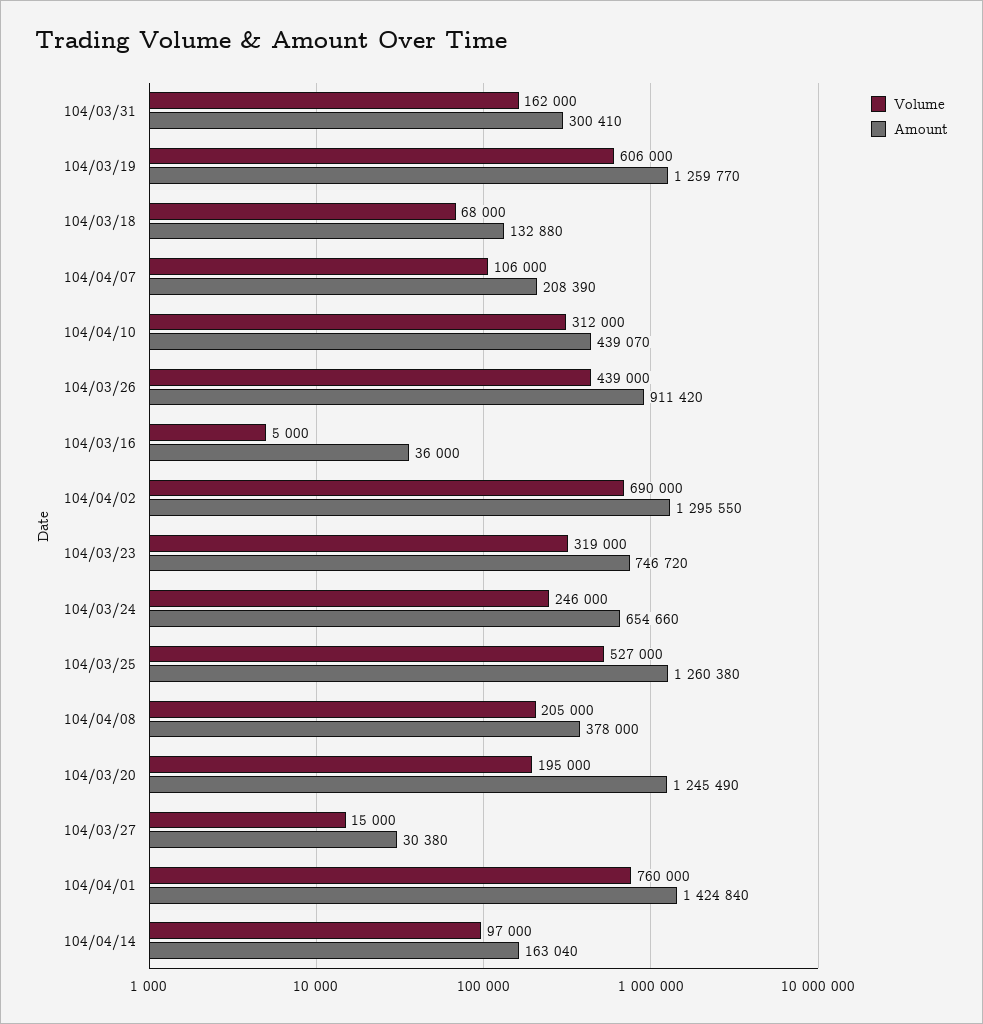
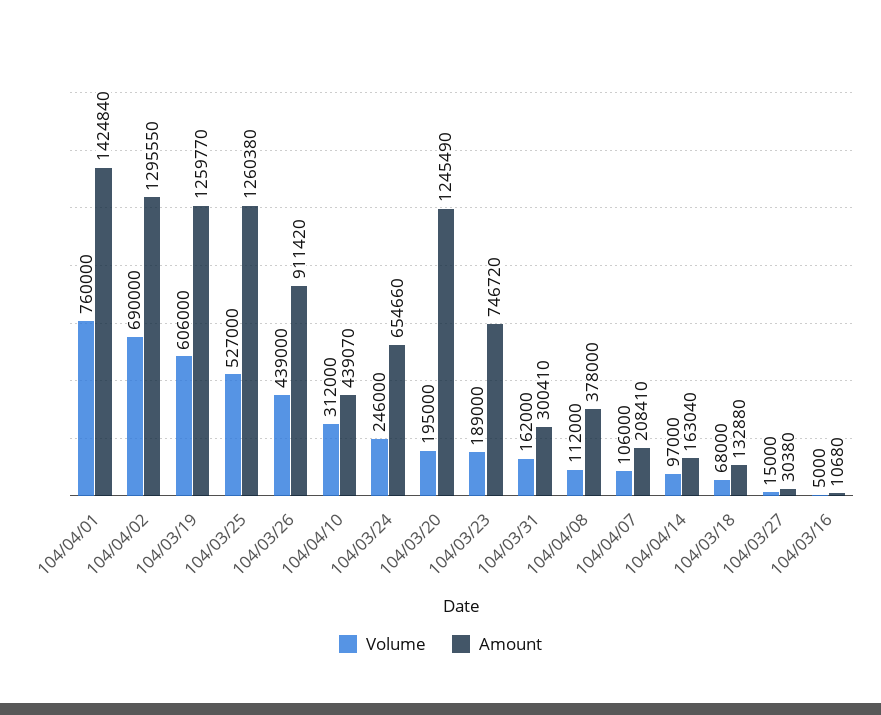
  {
    "Volume": {
      "104/03/31": 162000,
      "104/03/19": 606000,
      "104/03/18": 68000,
      "104/04/07": 106000,
      "104/04/10": 312000,
      "104/03/26": 439000,
      "104/03/16": 5000,
      "104/04/02": 690000,
-     "104/03/23": 319000,
+     "104/03/23": 189000,
      "104/03/24": 246000,
      "104/03/25": 527000,
-     "104/04/08": 205000,
+     "104/04/08": 112000,
      "104/03/20": 195000,
      "104/03/27": 15000,
      "104/04/01": 760000,
      "104/04/14": 97000
    },
    "Amount": {
      "104/03/31": 300410,
      "104/03/19": 1259770,
      "104/03/18": 132880,
-     "104/04/07": 208390,
+     "104/04/07": 208410,
      "104/04/10": 439070,
      "104/03/26": 911420,
-     "104/03/16": 36000,
+     "104/03/16": 10680,
      "104/04/02": 1295550,
      "104/03/23": 746720,
      "104/03/24": 654660,
      "104/03/25": 1260380,
      "104/04/08": 378000,
      "104/03/20": 1245490,
      "104/03/27": 30380,
      "104/04/01": 1424840,
      "104/04/14": 163040
    }
  }

